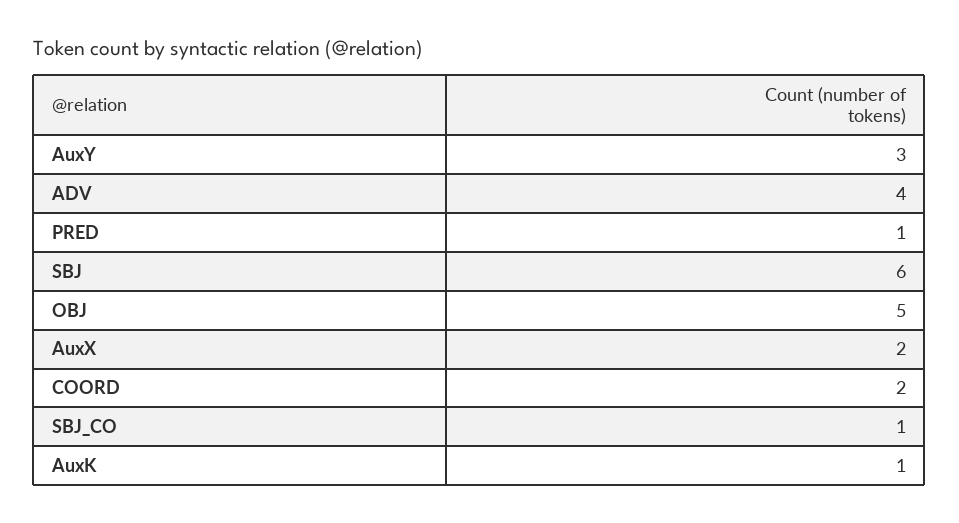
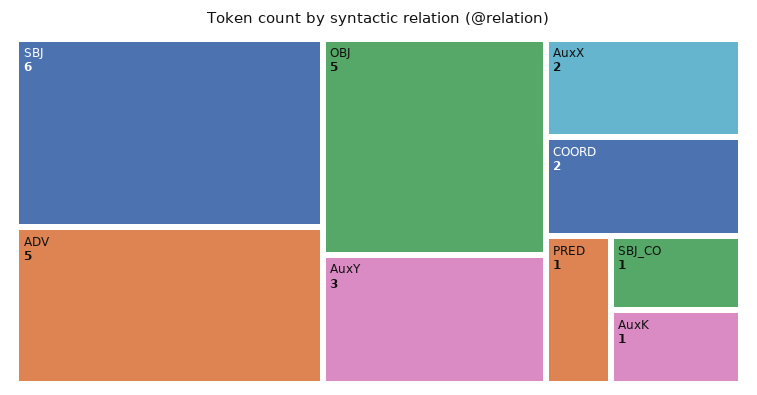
  {
    "AuxY": 3,
-   "ADV": 4,
+   "ADV": 5,
    "PRED": 1,
    "SBJ": 6,
    "OBJ": 5,
    "AuxX": 2,
    "COORD": 2,
    "SBJ_CO": 1,
    "AuxK": 1
  }

